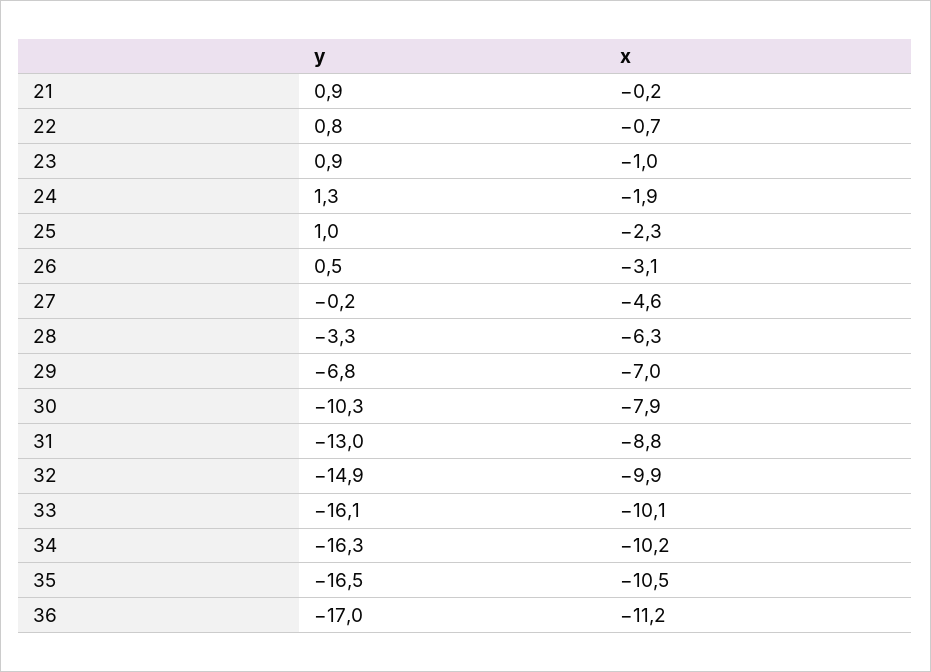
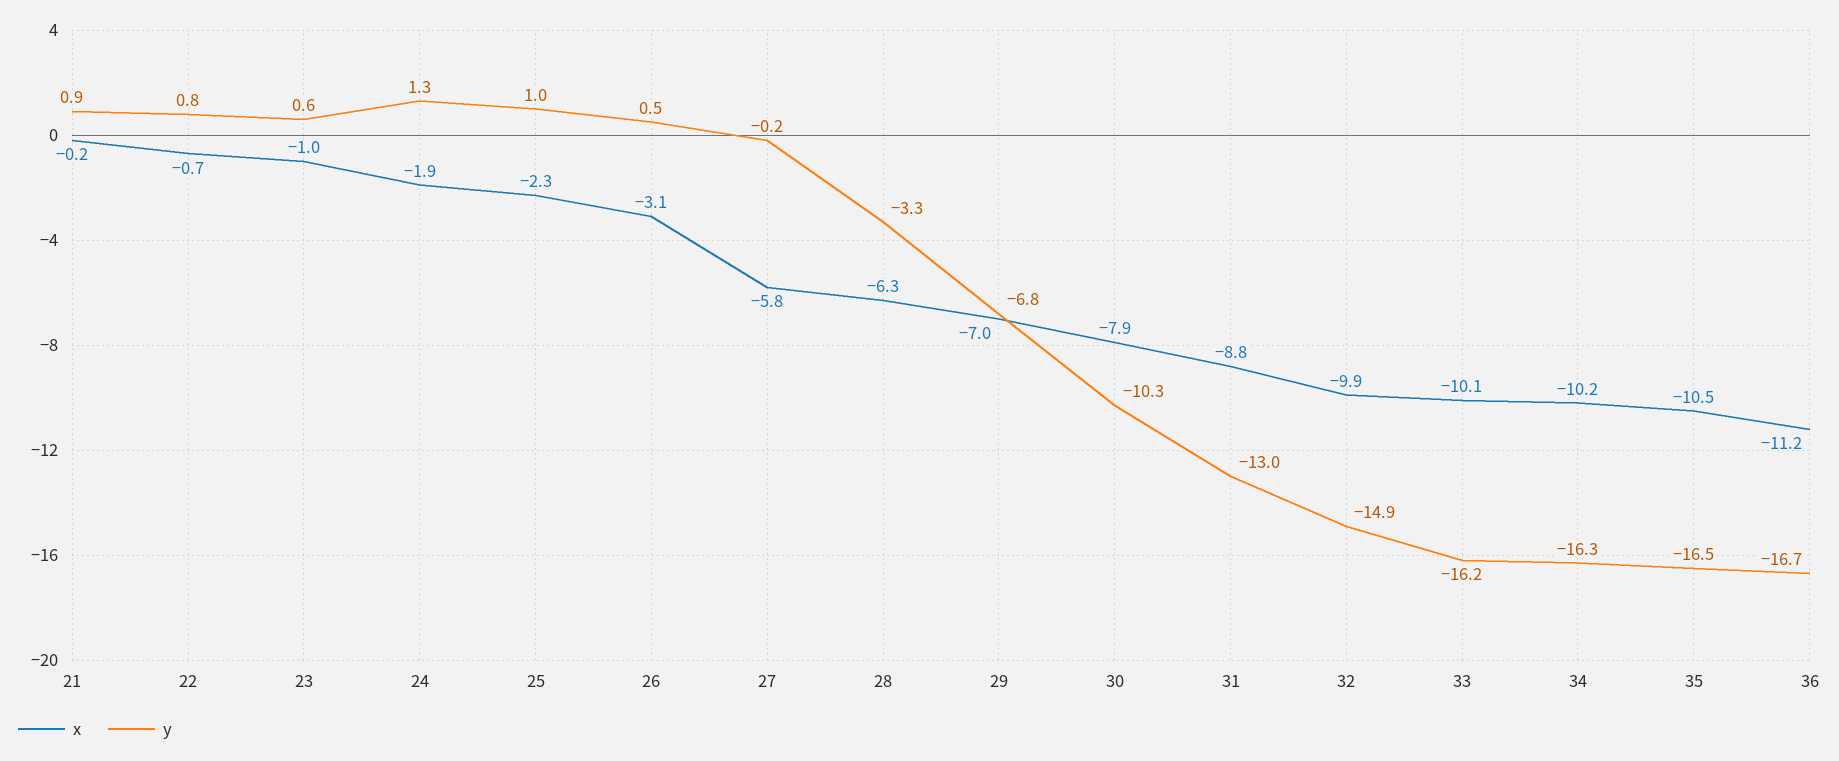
  {
    "y": {
      "21": 0.9,
      "22": 0.8,
-     "23": 0.9,
+     "23": 0.6,
      "24": 1.3,
      "25": 1,
      "26": 0.5,
      "27": -0.2,
      "28": -3.3,
      "29": -6.8,
      "30": -10.3,
      "31": -13,
      "32": -14.9,
-     "33": -16.1,
+     "33": -16.2,
      "34": -16.3,
      "35": -16.5,
-     "36": -17
+     "36": -16.7
    },
    "x": {
      "21": -0.2,
      "22": -0.7,
      "23": -1,
      "24": -1.9,
      "25": -2.3,
      "26": -3.1,
-     "27": -4.6,
+     "27": -5.8,
      "28": -6.3,
      "29": -7,
      "30": -7.9,
      "31": -8.8,
      "32": -9.9,
      "33": -10.1,
      "34": -10.2,
      "35": -10.5,
      "36": -11.2
    }
  }

